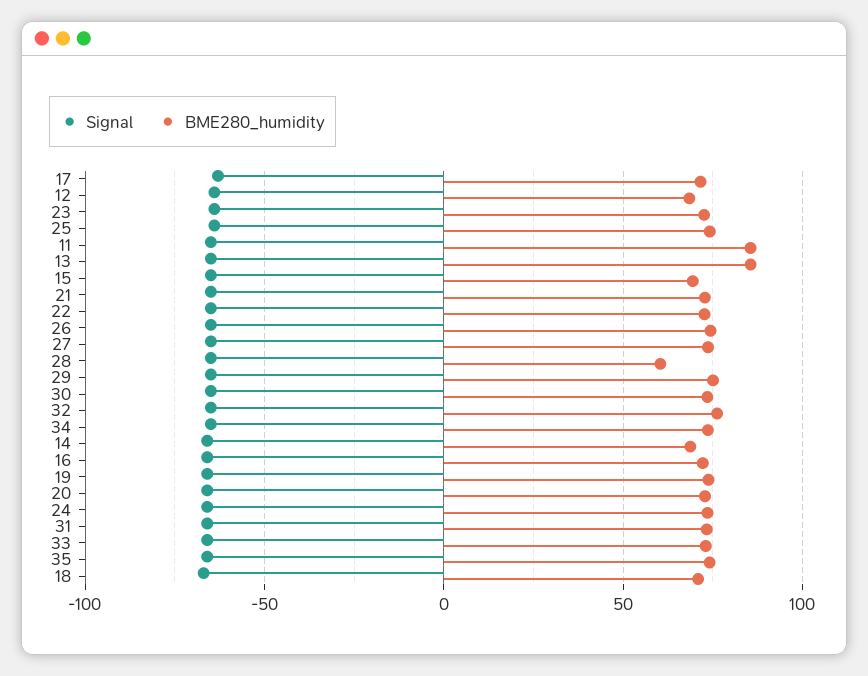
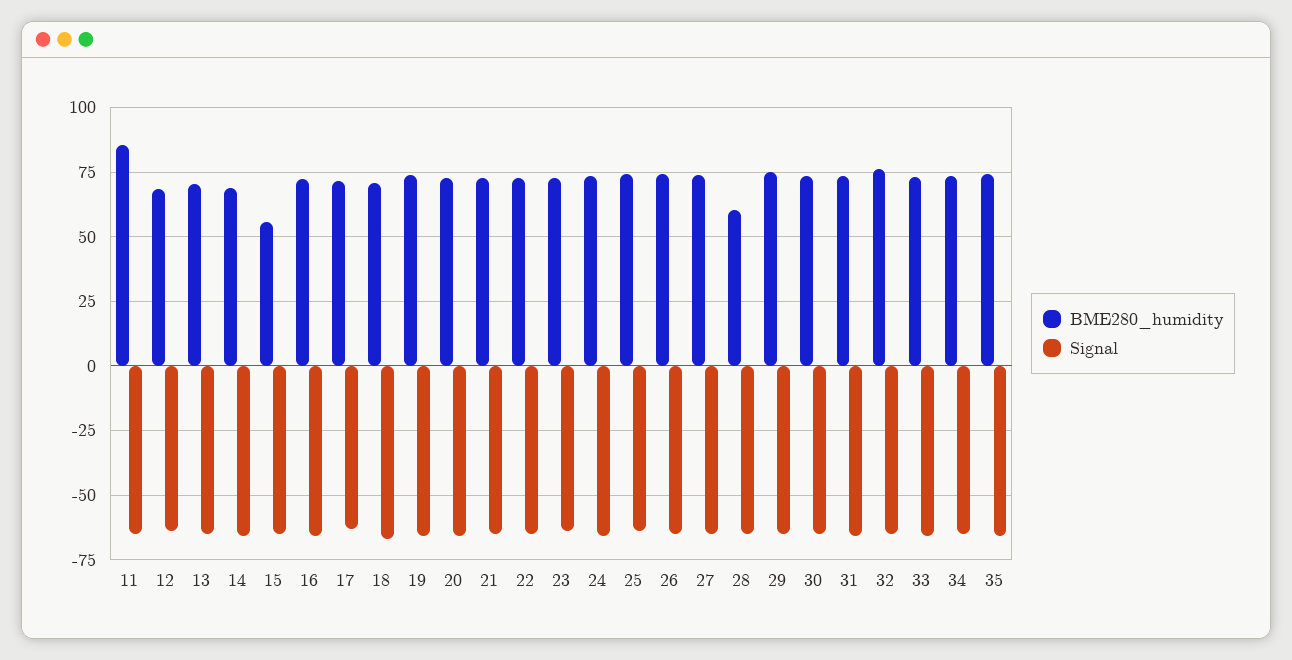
  {
    "Signal": {
      "17": -62.5,
      "12": -65,
      "23": -65,
      "25": -65,
      "11": -65,
      "13": -65,
      "15": -65,
      "21": -65,
      "22": -65,
      "26": -65,
      "27": -65,
      "28": -65,
      "29": -65,
      "30": -65,
      "32": -65,
      "34": -65,
      "14": -65,
      "16": -65,
      "19": -65,
      "20": -65,
      "24": -65,
      "31": -65,
      "33": -65,
      "35": -65,
      "18": -67.5
    },
    "BME280_humidity": {
      "17": 72.5,
      "12": 67.5,
      "23": 72.5,
      "25": 75,
      "11": 85,
-     "13": 85,
+     "13": 70,
-     "15": 70,
+     "15": 55,
      "21": 72.5,
      "22": 72.5,
      "26": 75,
      "27": 72.5,
      "28": 60,
      "29": 75,
      "30": 72.5,
      "32": 77.5,
      "34": 72.5,
      "14": 70,
      "16": 72.5,
      "19": 75,
      "20": 72.5,
      "24": 72.5,
      "31": 72.5,
      "33": 72.5,
      "35": 75,
      "18": 70
    }
  }

